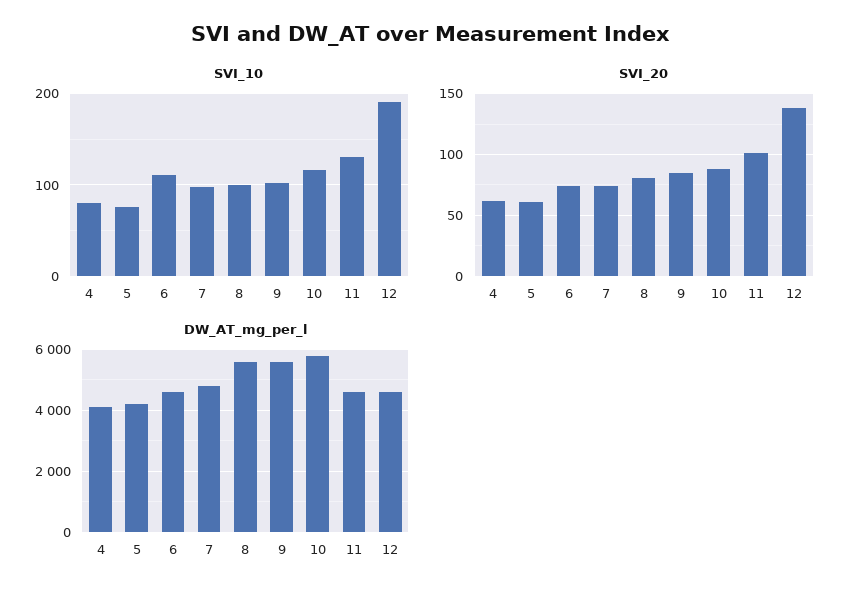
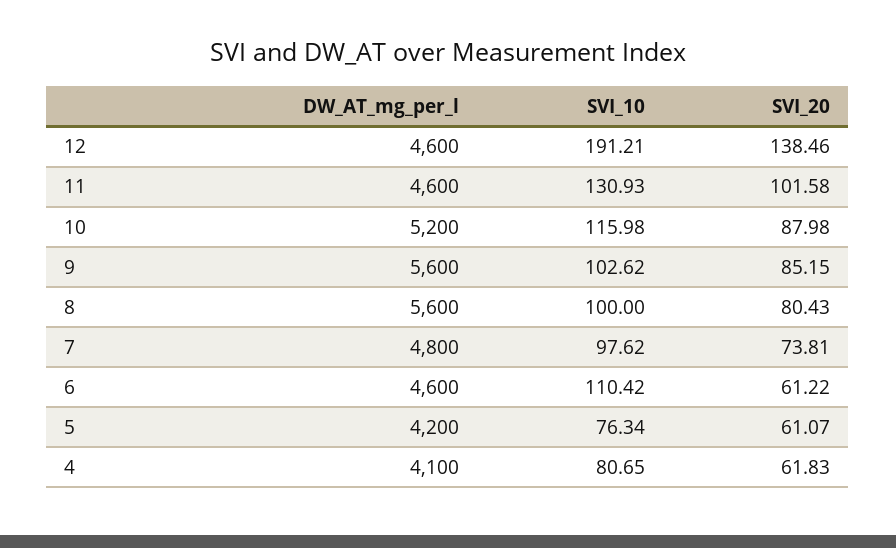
  {
    "SVI_10": {
      "4": 80.65,
      "5": 76.34,
      "6": 110.42,
      "7": 97.62,
      "8": 100,
      "9": 102.62,
      "10": 115.98,
      "11": 130.93,
      "12": 191.21
    },
    "SVI_20": {
      "4": 61.83,
      "5": 61.07,
-     "6": 75,
+     "6": 61.22,
      "7": 73.81,
      "8": 80.43,
      "9": 85.15,
      "10": 87.98,
      "11": 101.58,
      "12": 138.46
    },
    "DW_AT_mg_per_l": {
      "4": 4100,
      "5": 4200,
      "6": 4600,
      "7": 4800,
      "8": 5600,
      "9": 5600,
-     "10": 5800,
+     "10": 5200,
      "11": 4600,
      "12": 4600
    }
  }

